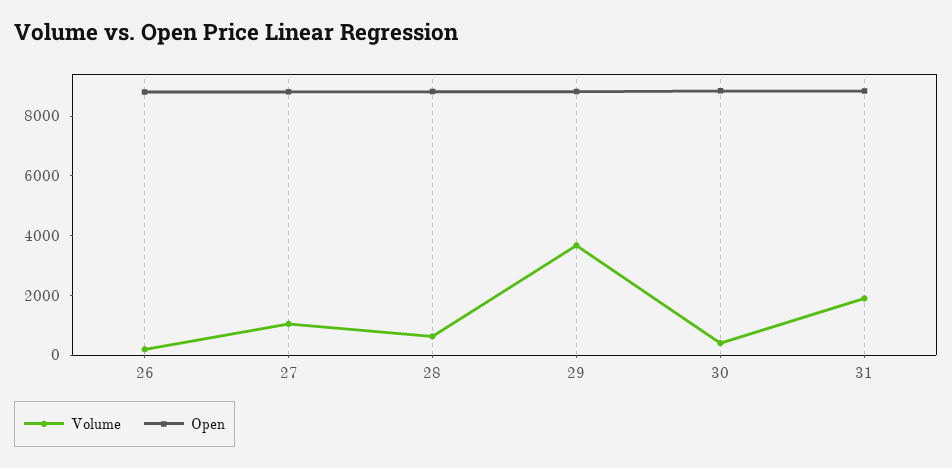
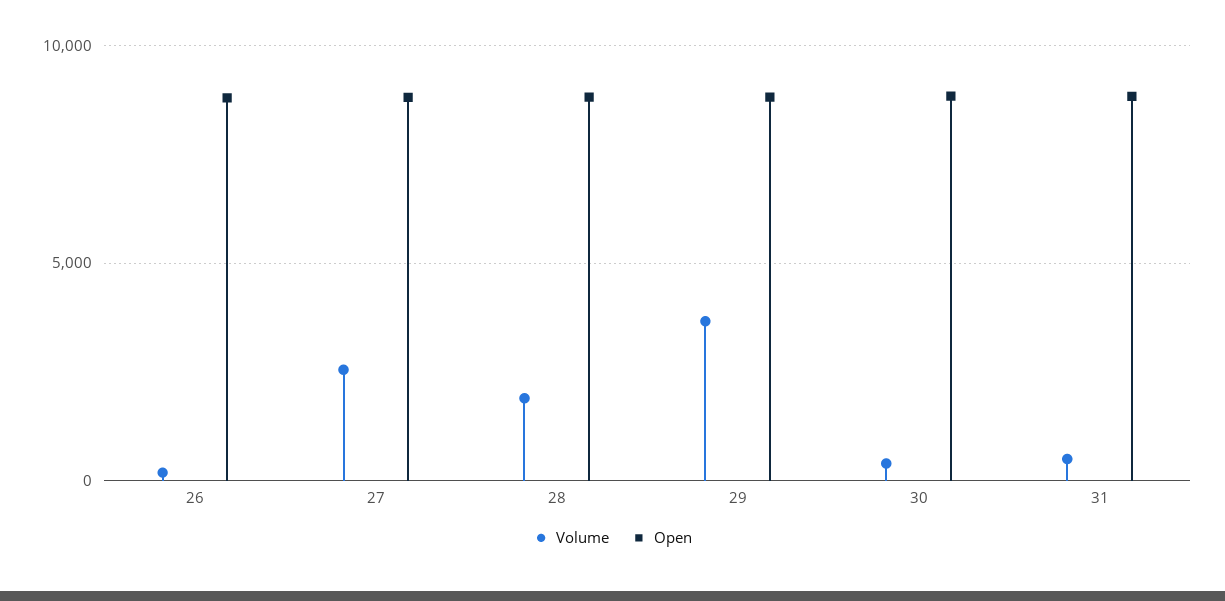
  {
    "Volume": {
      "26": 0,
-     "27": 1000,
+     "27": 2500,
-     "28": 500,
+     "28": 2000,
      "29": 3500,
      "30": 500,
-     "31": 2000
+     "31": 500
    },
    "Open": {
      "26": 9000,
      "27": 9000,
      "28": 9000,
      "29": 9000,
      "30": 9000,
      "31": 9000
    }
  }

